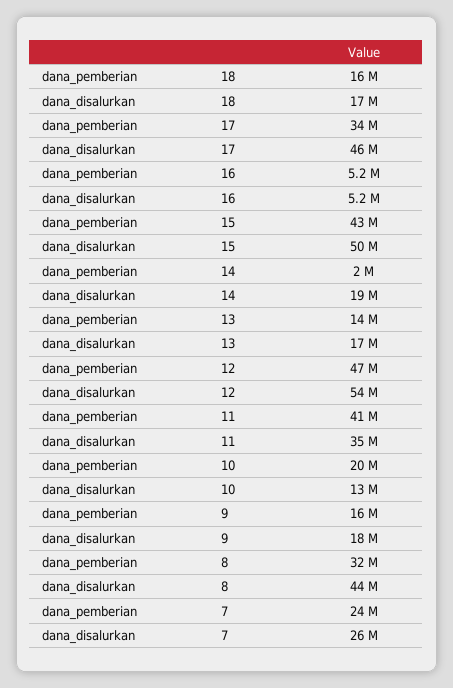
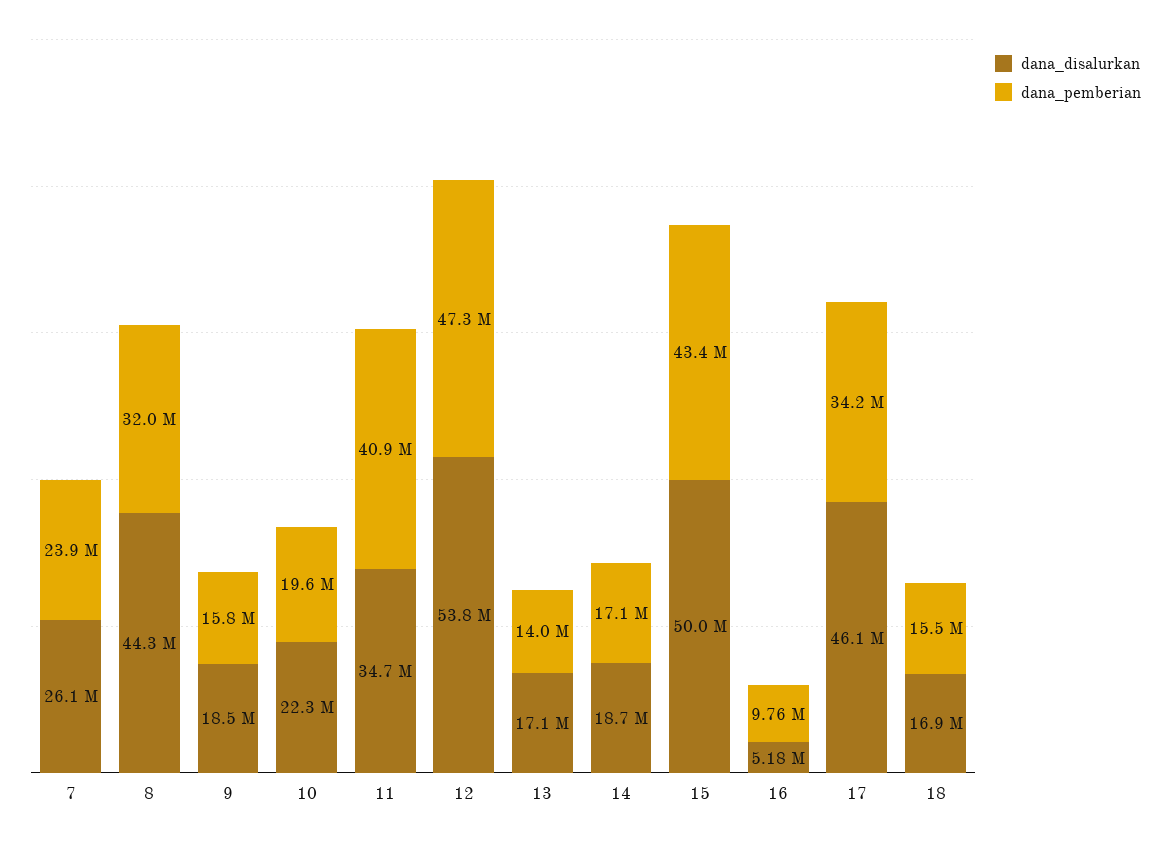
  {
    "dana_pemberian": {
      "18": 15500000,
      "17": 34200000,
-     "16": 5200000,
+     "16": 9760000,
      "15": 43400000,
-     "14": 2000000,
+     "14": 17100000,
      "13": 14000000,
      "12": 47300000,
      "11": 40900000,
      "10": 19600000,
      "9": 15800000,
      "8": 32000000,
      "7": 23900000
    },
    "dana_disalurkan": {
      "18": 16900000,
      "17": 46100000,
      "16": 5180000,
      "15": 50000000,
      "14": 18700000,
      "13": 17100000,
      "12": 53800000,
      "11": 34700000,
-     "10": 13000000,
+     "10": 22300000,
      "9": 18500000,
      "8": 44300000,
      "7": 26100000
    }
  }

